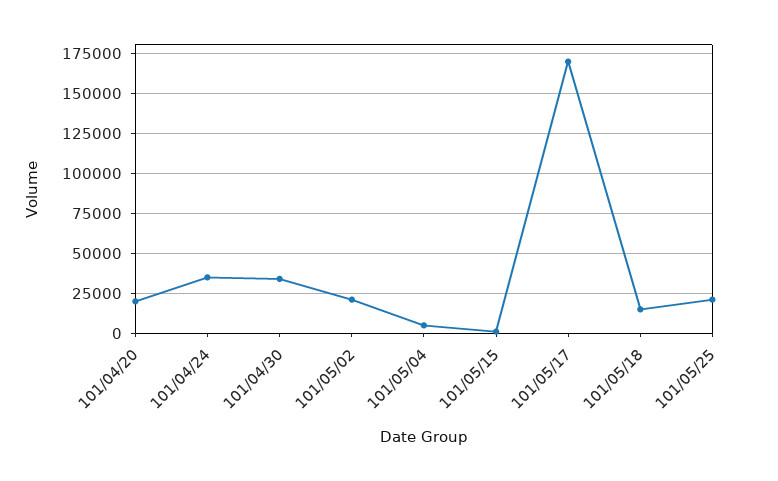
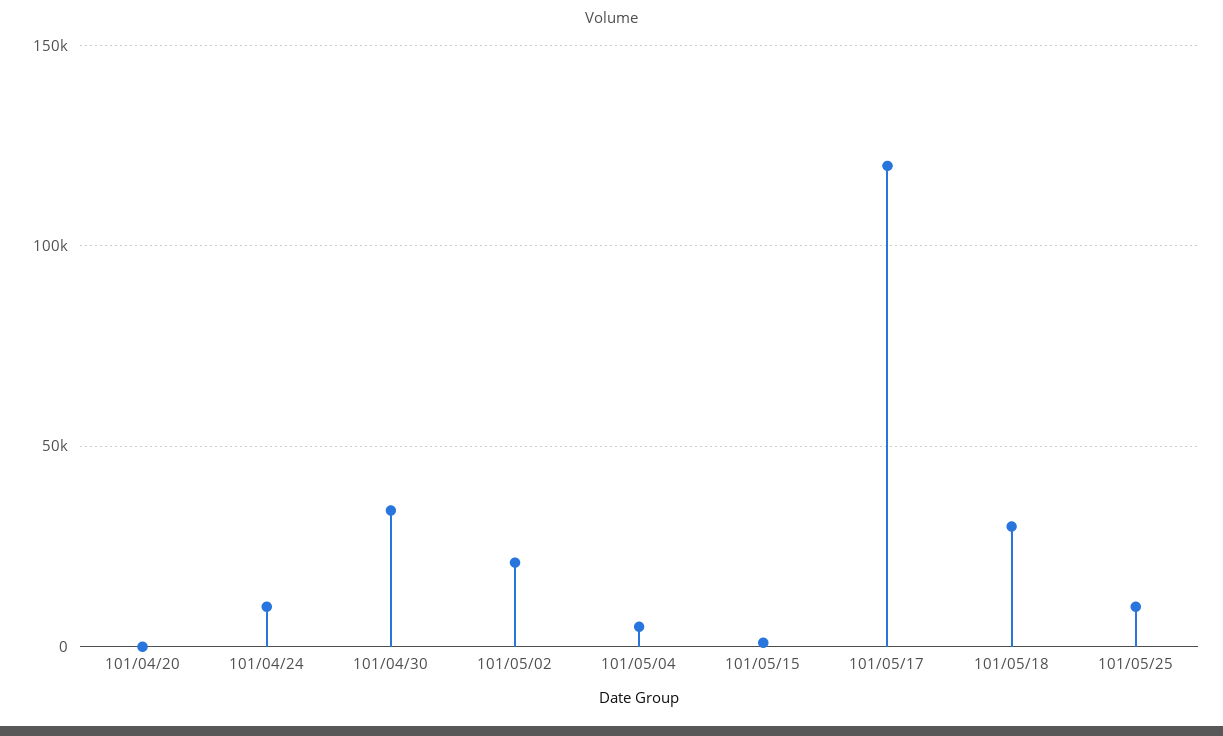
  {
-   "101/04/20": 20000,
+   "101/04/20": 0,
-   "101/04/24": 35000,
+   "101/04/24": 10000,
    "101/04/30": 35000,
    "101/05/02": 20000,
    "101/05/04": 5000,
    "101/05/15": 0,
-   "101/05/17": 170000,
+   "101/05/17": 120000,
-   "101/05/18": 15000,
+   "101/05/18": 30000,
-   "101/05/25": 20000
+   "101/05/25": 10000
  }

